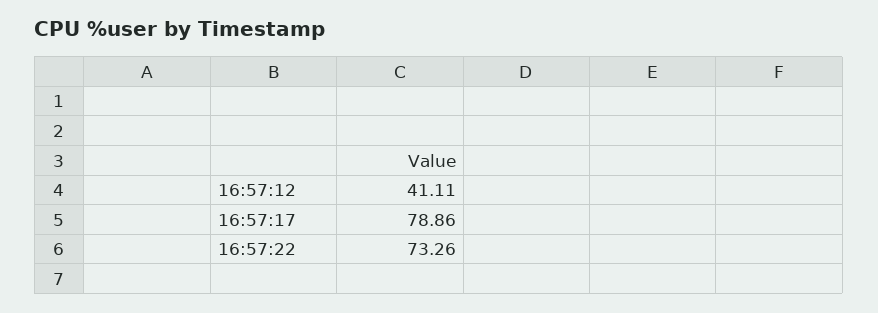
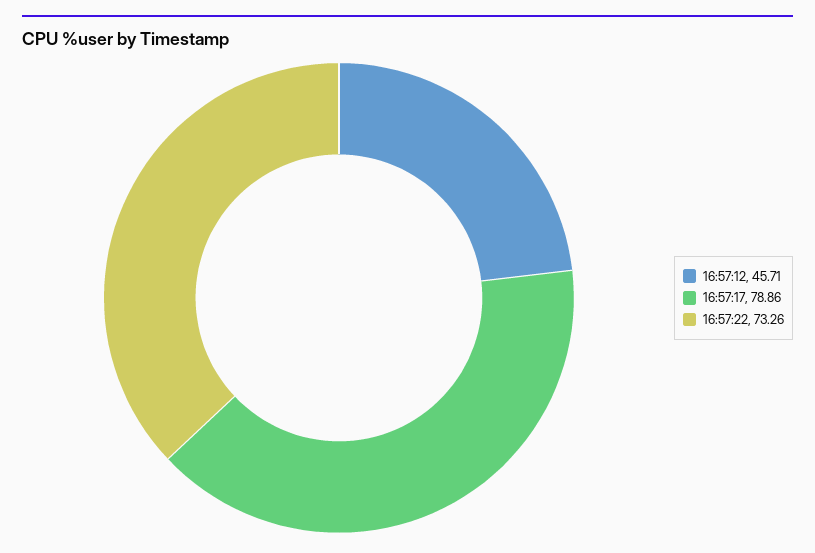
  {
-   "16:57:12": 41.11,
+   "16:57:12": 45.71,
    "16:57:17": 78.86,
    "16:57:22": 73.26
  }

